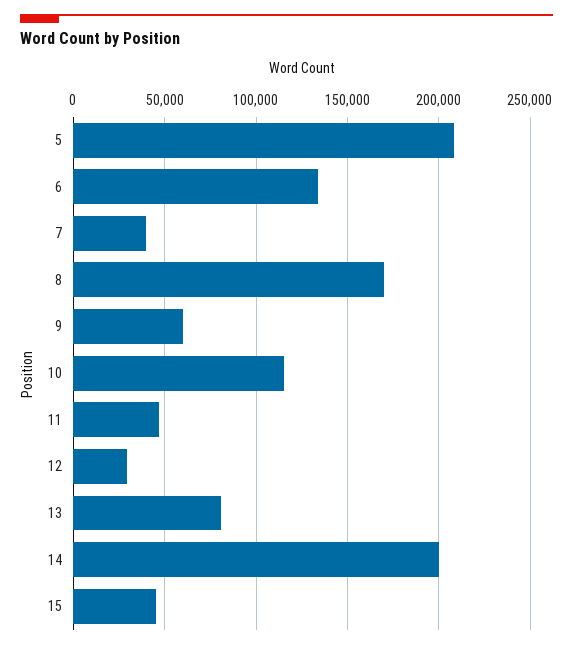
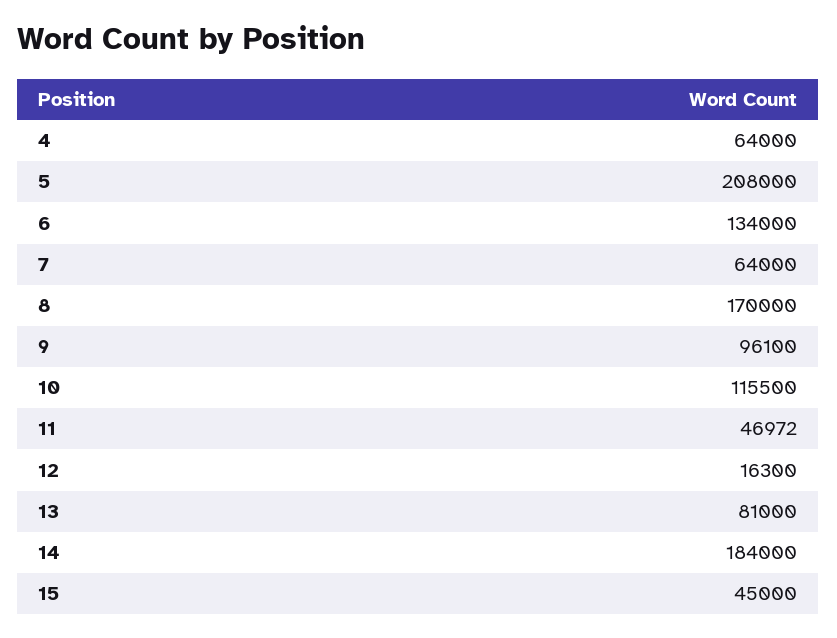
  {
    "5": 208000,
    "6": 134000,
-   "7": 40000,
+   "7": 64000,
    "8": 170000,
-   "9": 60000,
+   "9": 96100,
    "10": 115500,
    "11": 46972,
-   "12": 30000,
+   "12": 16300,
    "13": 81000,
-   "14": 200000,
+   "14": 184000,
-   "15": 45000
+   "15": 45000,
+   "4": 64000
  }

